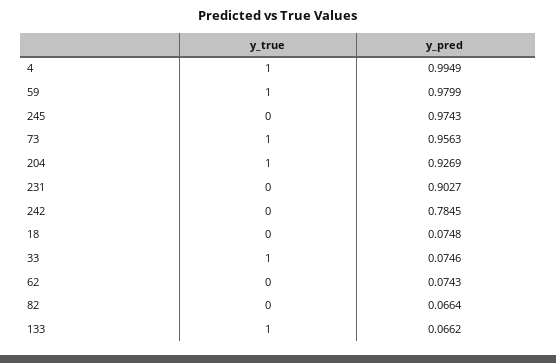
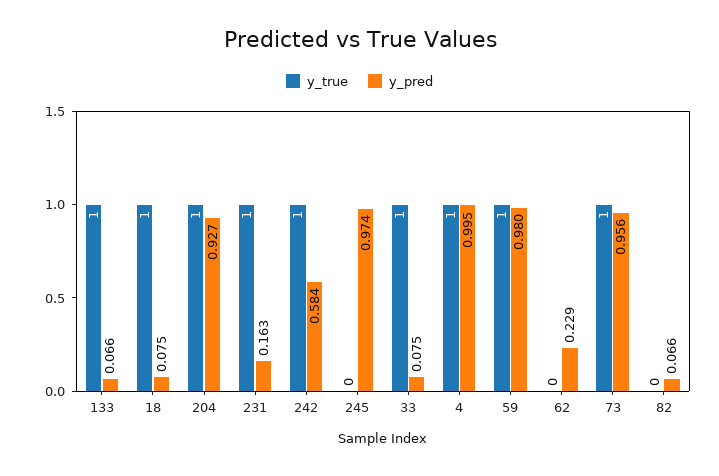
  {
    "y_true": {
      "4": 1,
      "59": 1,
      "245": 0,
      "73": 1,
      "204": 1,
-     "231": 0,
+     "231": 1,
-     "242": 0,
+     "242": 1,
-     "18": 0,
+     "18": 1,
      "33": 1,
      "62": 0,
      "82": 0,
      "133": 1
    },
    "y_pred": {
      "4": 0.9949,
      "59": 0.9799,
      "245": 0.9743,
      "73": 0.9563,
      "204": 0.9269,
-     "231": 0.9027,
+     "231": 0.163,
-     "242": 0.7845,
+     "242": 0.584,
      "18": 0.0748,
      "33": 0.0746,
-     "62": 0.0743,
+     "62": 0.229,
      "82": 0.0664,
      "133": 0.0662
    }
  }

